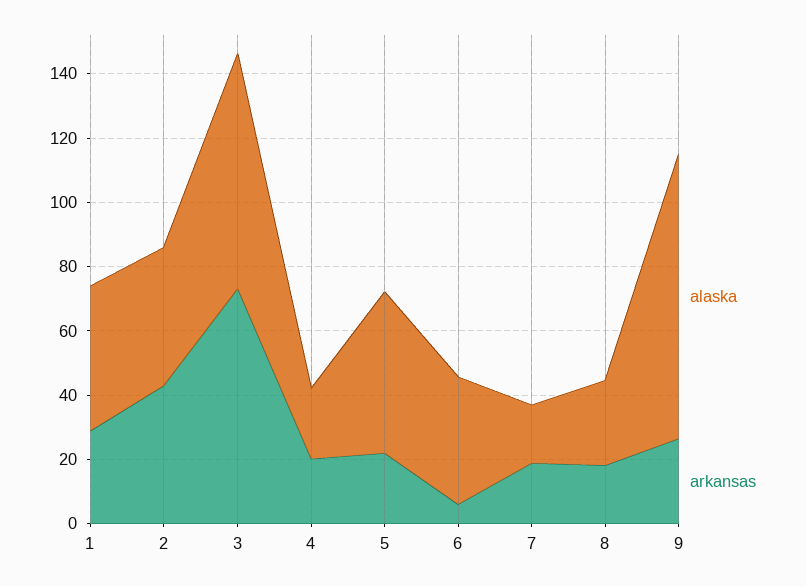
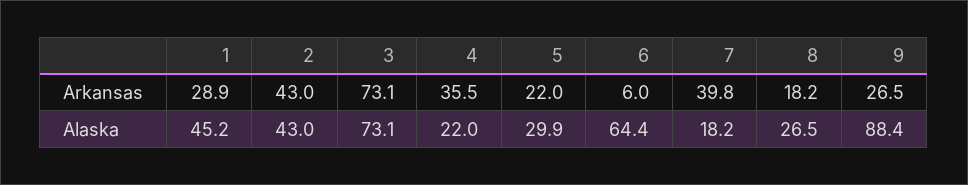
  {
    "alaska": {
      "1": 45.2,
      "2": 43,
      "3": 73.1,
      "4": 22,
-     "5": 50,
+     "5": 29.9,
-     "6": 40,
+     "6": 64.4,
      "7": 18.2,
      "8": 26.5,
      "9": 88.4
    },
    "arkansas": {
      "1": 28.9,
      "2": 43,
      "3": 73.1,
-     "4": 20,
+     "4": 35.5,
      "5": 22,
      "6": 6,
-     "7": 20,
+     "7": 39.8,
      "8": 18.2,
      "9": 26.5
    }
  }

